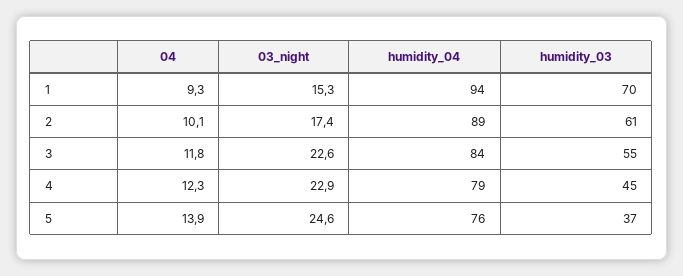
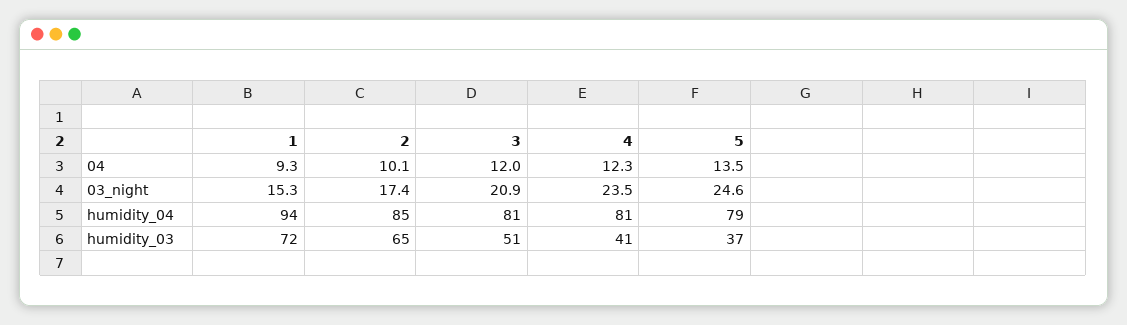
  {
    "04": {
      "1": 9.3,
      "2": 10.1,
-     "3": 11.8,
+     "3": 12,
      "4": 12.3,
-     "5": 13.9
+     "5": 13.5
    },
    "03_night": {
      "1": 15.3,
      "2": 17.4,
-     "3": 22.6,
+     "3": 20.9,
-     "4": 22.9,
+     "4": 23.5,
      "5": 24.6
    },
    "humidity_04": {
      "1": 94,
-     "2": 89,
+     "2": 85,
-     "3": 84,
+     "3": 81,
-     "4": 79,
+     "4": 81,
-     "5": 76
+     "5": 79
    },
    "humidity_03": {
-     "1": 70,
+     "1": 72,
-     "2": 61,
+     "2": 65,
-     "3": 55,
+     "3": 51,
-     "4": 45,
+     "4": 41,
      "5": 37
    }
  }

